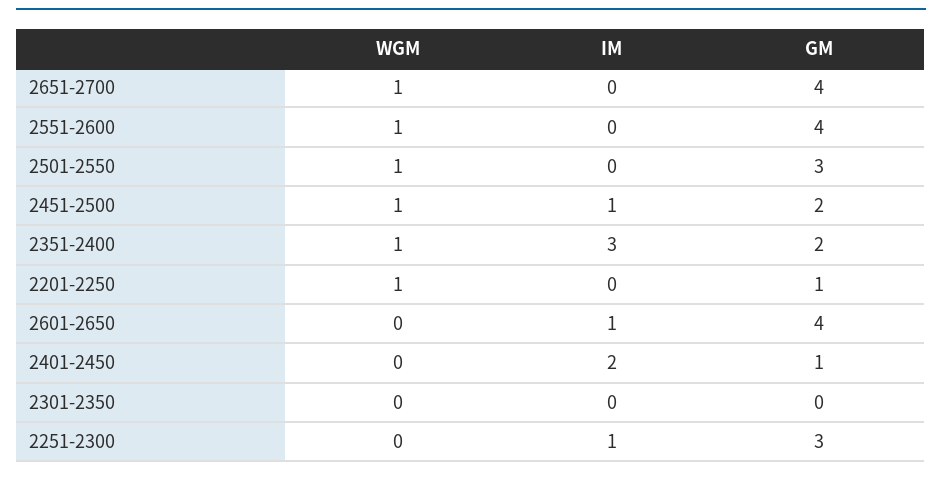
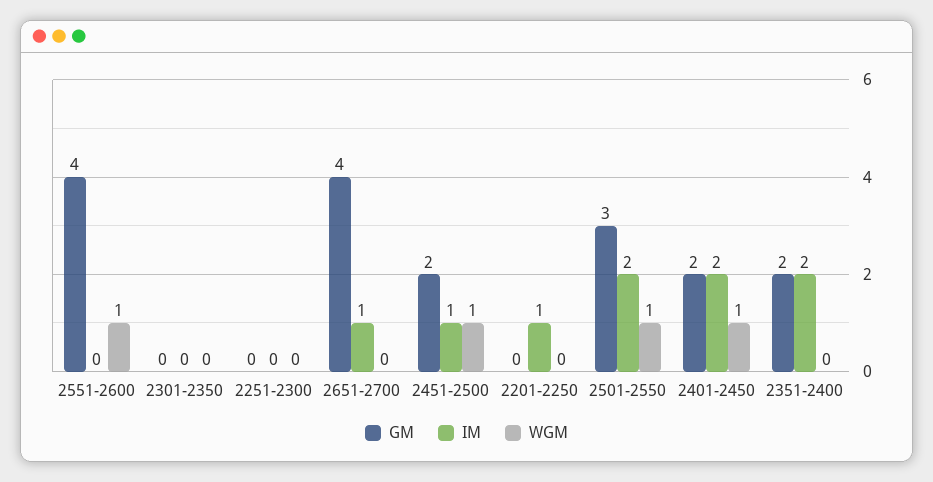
  {
    "WGM": {
-     "2651-2700": 1,
+     "2651-2700": 0,
      "2551-2600": 1,
      "2501-2550": 1,
      "2451-2500": 1,
-     "2351-2400": 1,
+     "2351-2400": 0,
-     "2201-2250": 1,
+     "2201-2250": 0,
-     "2601-2650": 0,
-     "2401-2450": 0,
+     "2401-2450": 1,
      "2301-2350": 0,
      "2251-2300": 0
    },
    "IM": {
-     "2651-2700": 0,
+     "2651-2700": 1,
      "2551-2600": 0,
-     "2501-2550": 0,
+     "2501-2550": 2,
      "2451-2500": 1,
-     "2351-2400": 3,
+     "2351-2400": 2,
-     "2201-2250": 0,
+     "2201-2250": 1,
-     "2601-2650": 1,
      "2401-2450": 2,
      "2301-2350": 0,
-     "2251-2300": 1
+     "2251-2300": 0
    },
    "GM": {
      "2651-2700": 4,
      "2551-2600": 4,
      "2501-2550": 3,
      "2451-2500": 2,
      "2351-2400": 2,
-     "2201-2250": 1,
+     "2201-2250": 0,
-     "2601-2650": 4,
-     "2401-2450": 1,
+     "2401-2450": 2,
      "2301-2350": 0,
-     "2251-2300": 3
+     "2251-2300": 0
    }
  }

